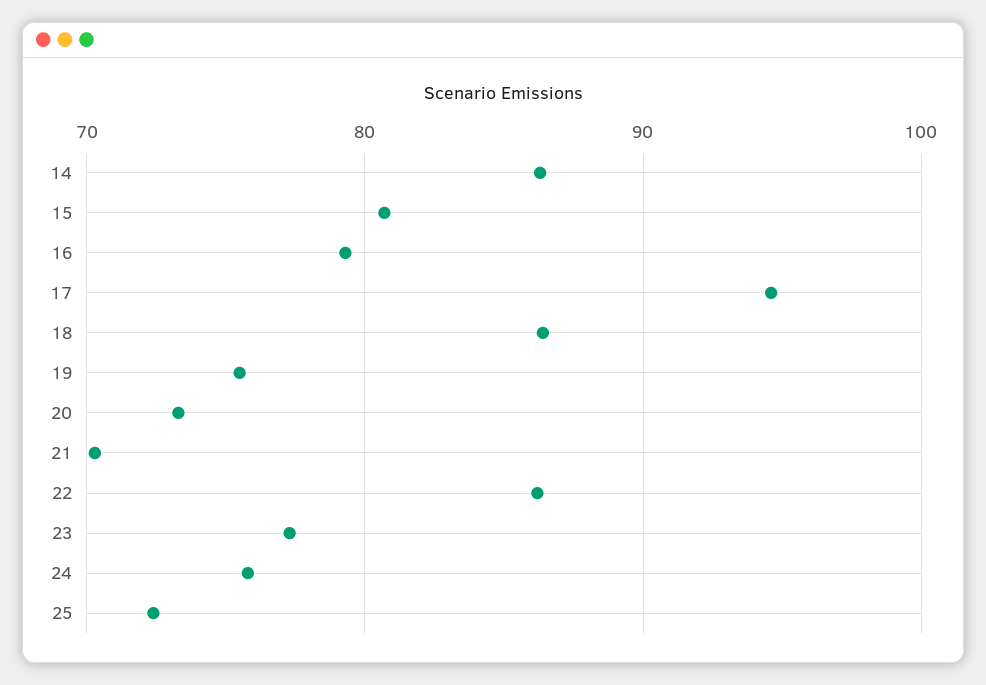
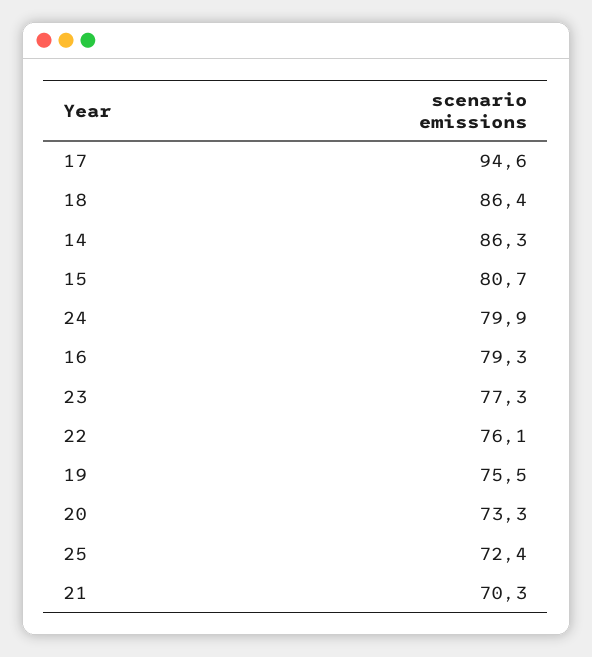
  {
    "14": 86.3,
    "15": 80.7,
    "16": 79.3,
    "17": 94.6,
    "18": 86.4,
    "19": 75.5,
    "20": 73.3,
    "21": 70.3,
-   "22": 86,
+   "22": 76.1,
    "23": 77.3,
-   "24": 76,
+   "24": 79.9,
    "25": 72.4
  }

